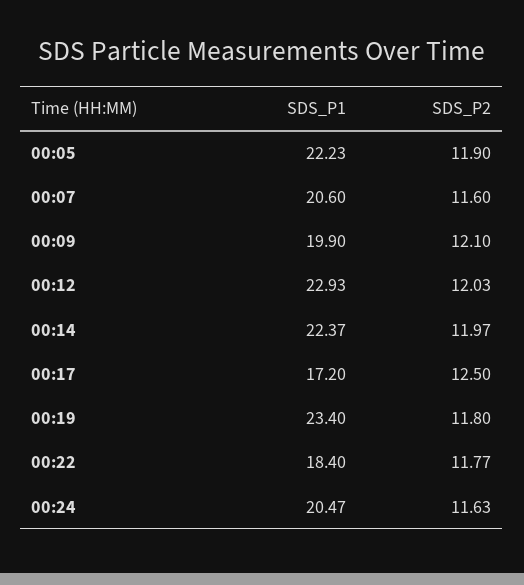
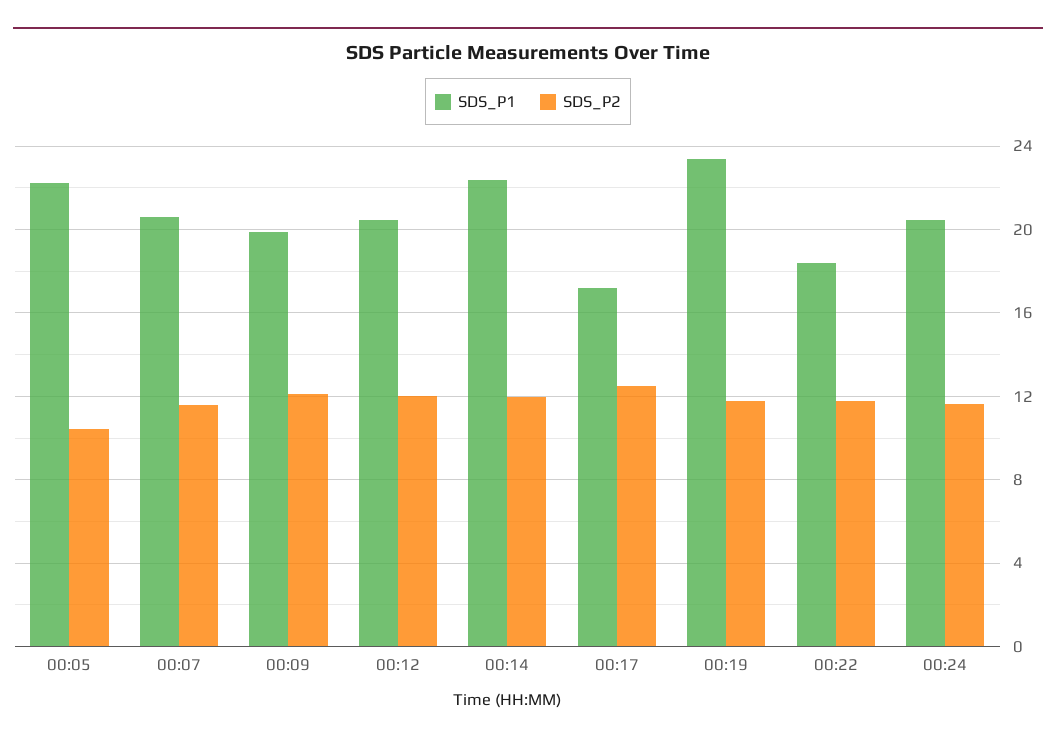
  {
    "SDS_P1": {
      "00:05": 22.23,
      "00:07": 20.6,
      "00:09": 19.9,
-     "00:12": 22.93,
+     "00:12": 20.5,
      "00:14": 22.37,
      "00:17": 17.2,
      "00:19": 23.4,
      "00:22": 18.4,
      "00:24": 20.47
    },
    "SDS_P2": {
-     "00:05": 11.9,
+     "00:05": 10.5,
      "00:07": 11.6,
      "00:09": 12.1,
      "00:12": 12.03,
      "00:14": 11.97,
      "00:17": 12.5,
      "00:19": 11.8,
      "00:22": 11.77,
      "00:24": 11.63
    }
  }

